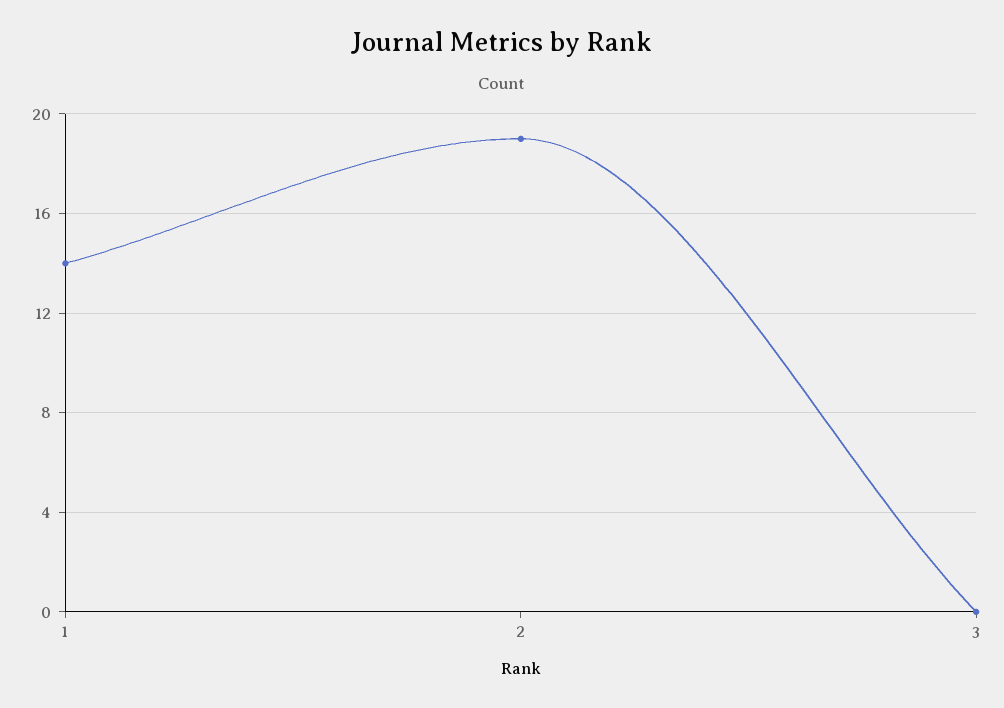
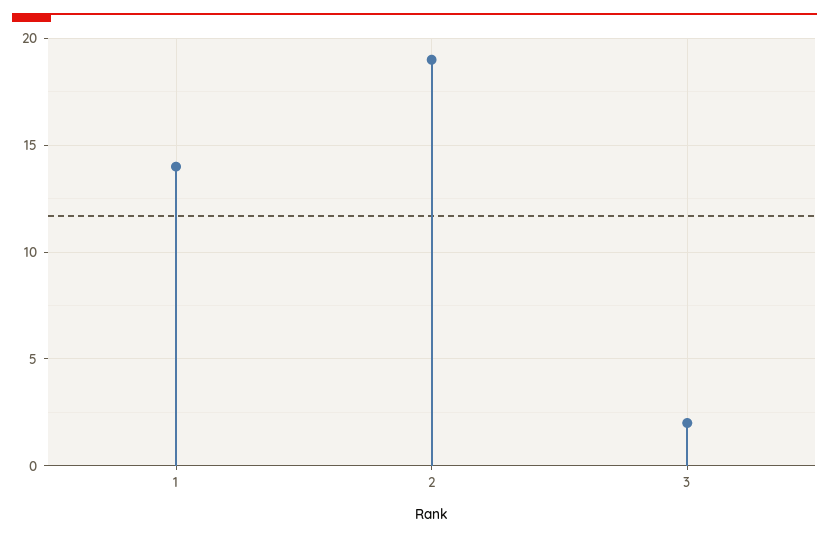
  {
    "1": 14,
    "2": 19,
-   "3": 0
+   "3": 2
  }

